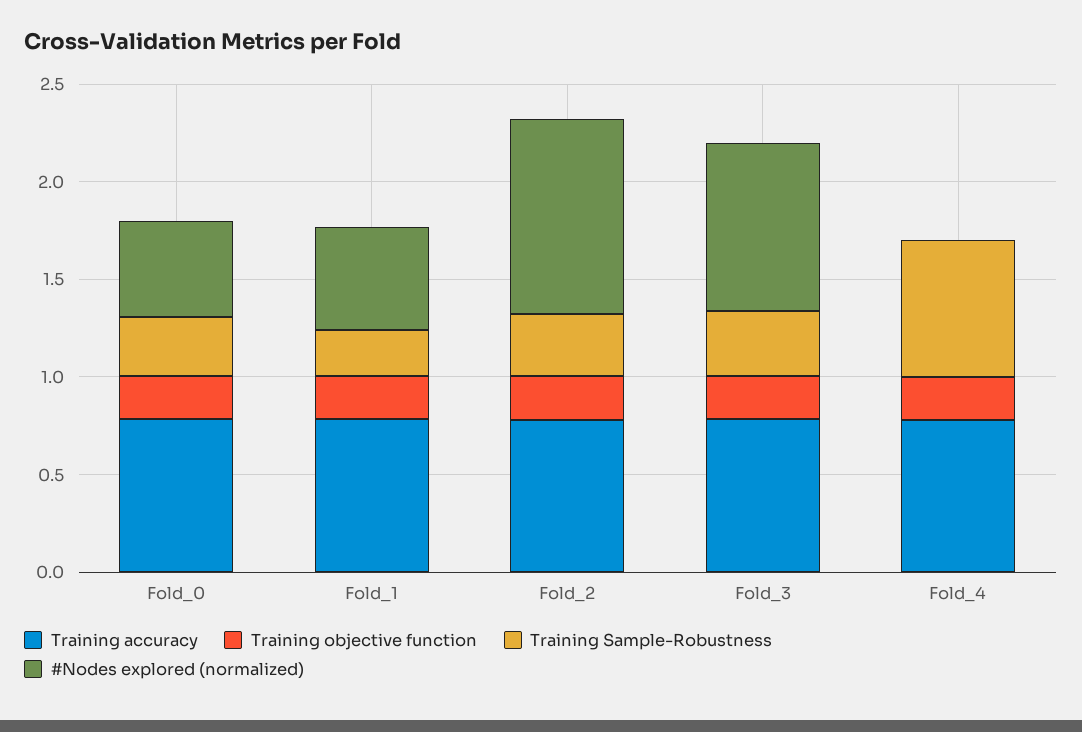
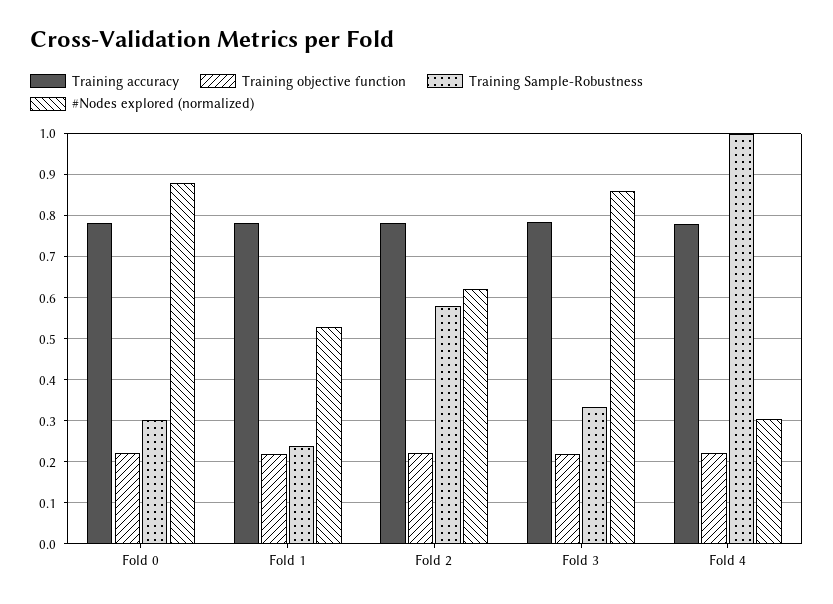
  {
    "Training accuracy": {
      "Fold_0": 0.78,
      "Fold_1": 0.78,
      "Fold_2": 0.78,
      "Fold_3": 0.78,
      "Fold_4": 0.78
    },
    "Training objective function": {
      "Fold_0": 0.22,
      "Fold_1": 0.22,
      "Fold_2": 0.22,
      "Fold_3": 0.22,
      "Fold_4": 0.22
    },
    "Training Sample-Robustness": {
      "Fold_0": 0.3,
      "Fold_1": 0.24,
-     "Fold_2": 0.3,
+     "Fold_2": 0.58,
      "Fold_3": 0.34,
-     "Fold_4": 0.7
+     "Fold_4": 1
    },
    "#Nodes explored (normalized)": {
-     "Fold_0": 0.5,
+     "Fold_0": 0.88,
      "Fold_1": 0.52,
-     "Fold_2": 1,
+     "Fold_2": 0.62,
      "Fold_3": 0.86,
-     "Fold_4": 0
+     "Fold_4": 0.3
    }
  }

